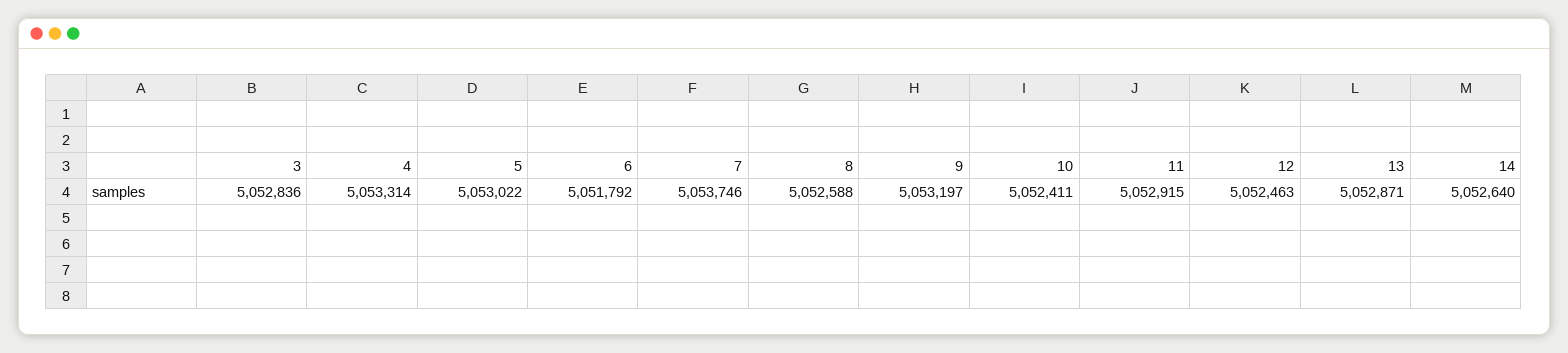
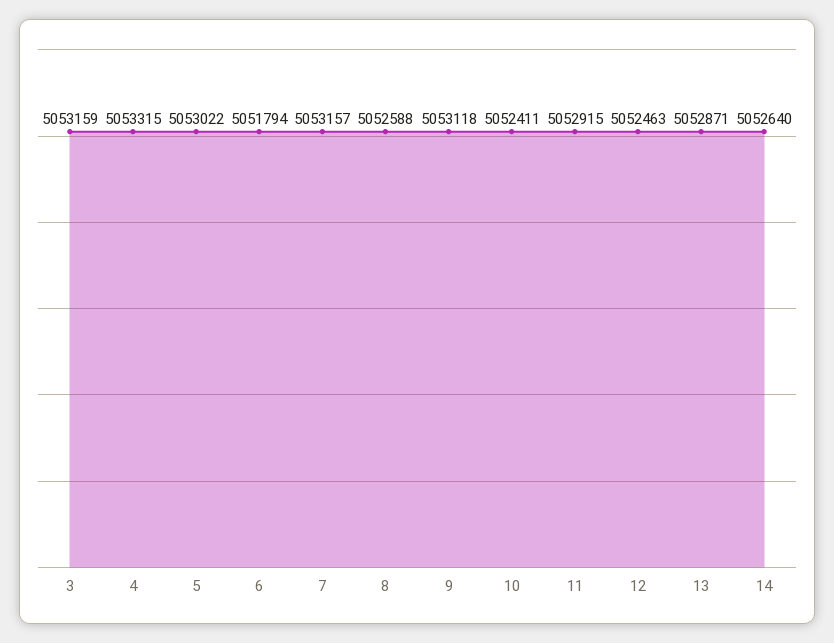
  {
-   "3": 5052836,
+   "3": 5053159,
-   "4": 5053314,
+   "4": 5053315,
    "5": 5053022,
-   "6": 5051792,
+   "6": 5051794,
-   "7": 5053746,
+   "7": 5053157,
    "8": 5052588,
-   "9": 5053197,
+   "9": 5053118,
    "10": 5052411,
    "11": 5052915,
    "12": 5052463,
    "13": 5052871,
    "14": 5052640
  }

